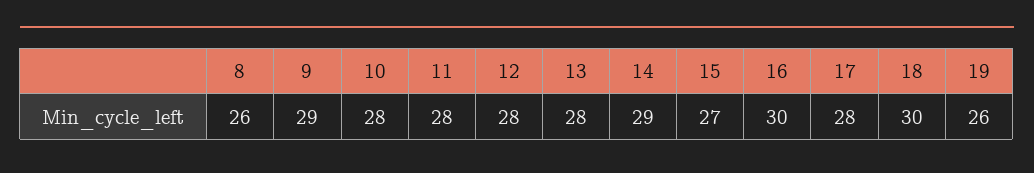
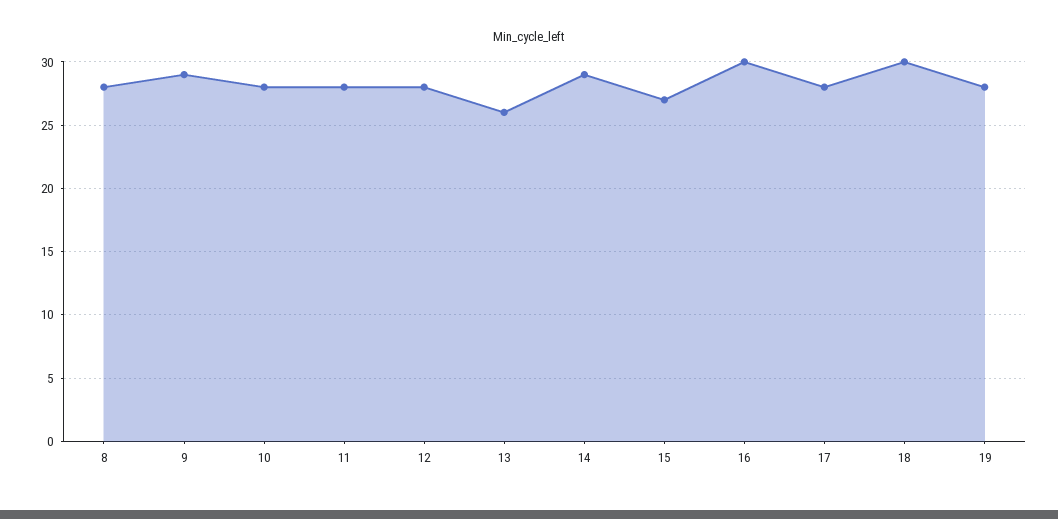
  {
-   "8": 26,
+   "8": 28,
    "9": 29,
    "10": 28,
    "11": 28,
    "12": 28,
-   "13": 28,
+   "13": 26,
    "14": 29,
    "15": 27,
    "16": 30,
    "17": 28,
    "18": 30,
-   "19": 26
+   "19": 28
  }

